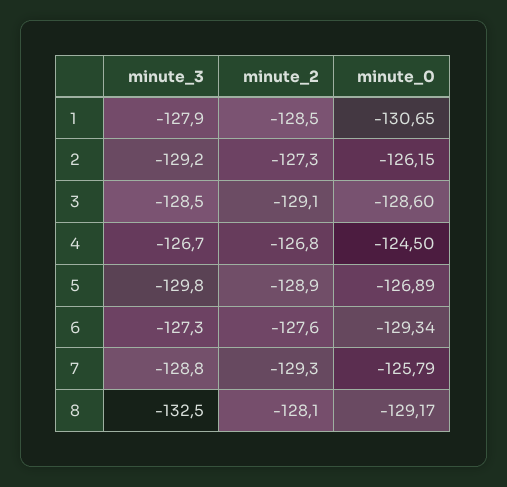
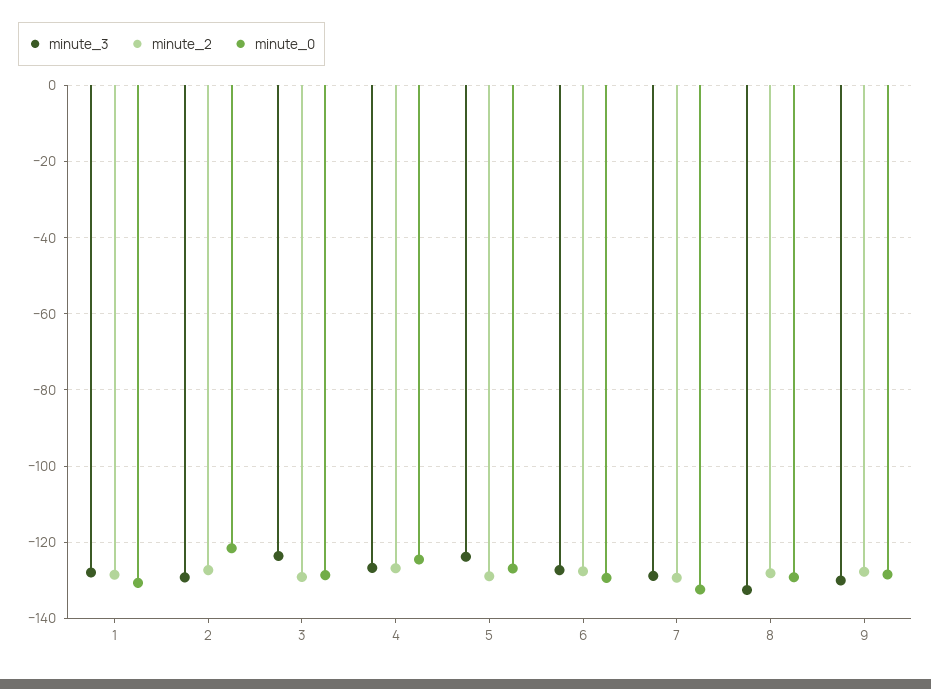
  {
    "minute_3": {
      "1": -127.9,
      "2": -129.2,
-     "3": -128.5,
+     "3": -124,
      "4": -126.7,
-     "5": -129.8,
+     "5": -124,
      "6": -127.3,
      "7": -128.8,
-     "8": -132.5
+     "8": -132.5,
+     "9": -130
    },
    "minute_2": {
      "1": -128.5,
      "2": -127.3,
      "3": -129.1,
      "4": -126.8,
      "5": -128.9,
      "6": -127.6,
      "7": -129.3,
-     "8": -128.1
+     "8": -128.1,
+     "9": -128
    },
    "minute_0": {
      "1": -130.65,
-     "2": -126.15,
+     "2": -122,
      "3": -128.6,
      "4": -124.5,
      "5": -126.89,
      "6": -129.34,
-     "7": -125.79,
+     "7": -132,
-     "8": -129.17
+     "8": -129.17,
+     "9": -128
    }
  }

